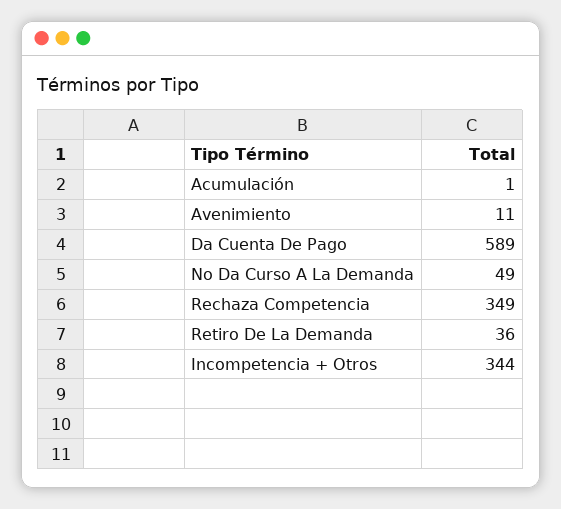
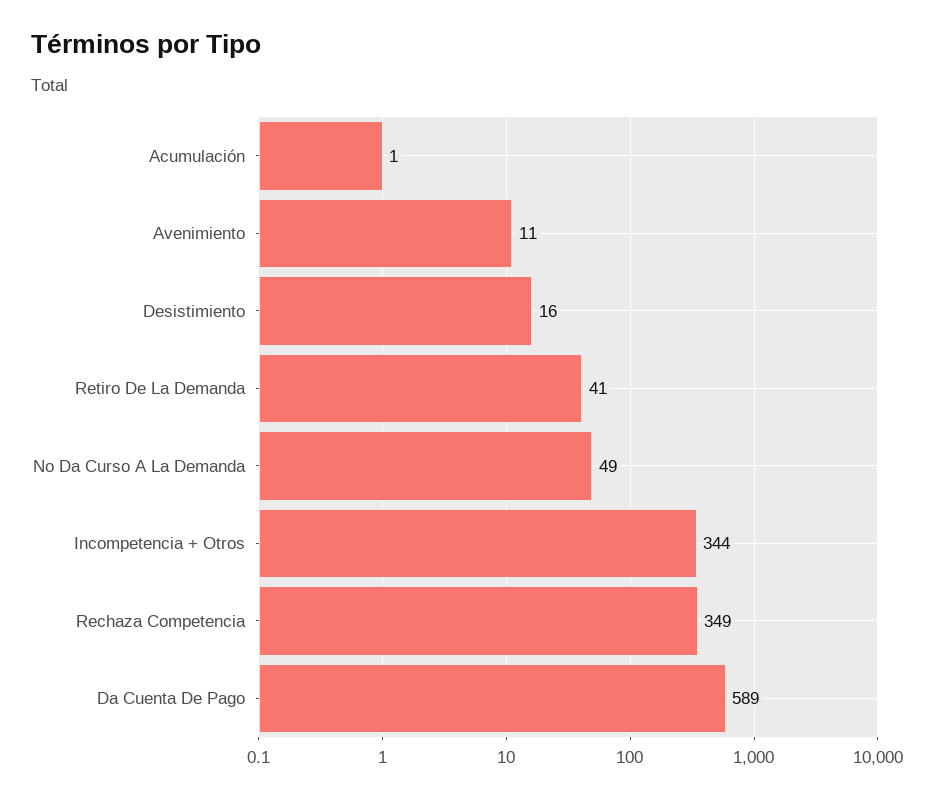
  {
    "Acumulación": 1,
    "Avenimiento": 11,
    "Da Cuenta De Pago": 589,
    "No Da Curso A La Demanda": 49,
    "Rechaza Competencia": 349,
-   "Retiro De La Demanda": 36,
+   "Retiro De La Demanda": 41,
-   "Incompetencia + Otros": 344
+   "Incompetencia + Otros": 344,
+   "Desistimiento": 16
  }

